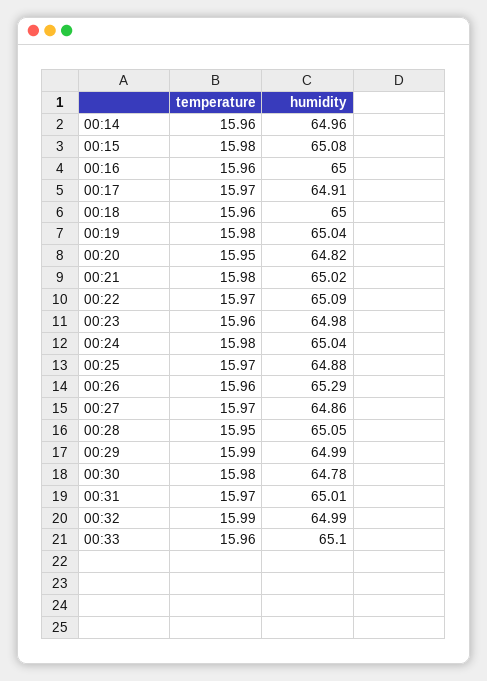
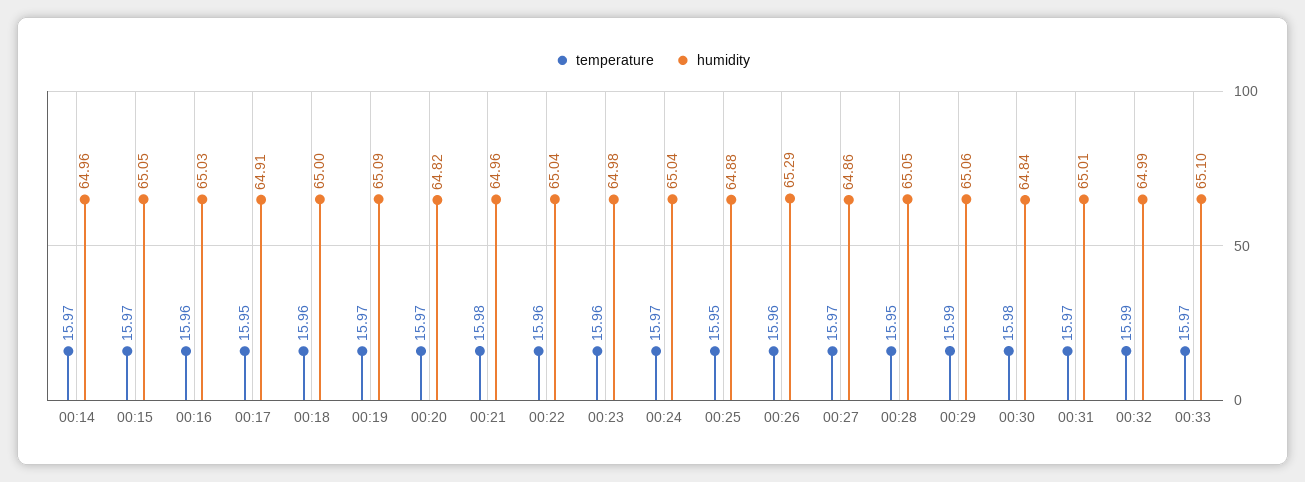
  {
    "temperature": {
-     "00:14": 15.96,
+     "00:14": 15.97,
-     "00:15": 15.98,
+     "00:15": 15.97,
      "00:16": 15.96,
-     "00:17": 15.97,
+     "00:17": 15.95,
      "00:18": 15.96,
-     "00:19": 15.98,
+     "00:19": 15.97,
-     "00:20": 15.95,
+     "00:20": 15.97,
      "00:21": 15.98,
-     "00:22": 15.97,
+     "00:22": 15.96,
      "00:23": 15.96,
-     "00:24": 15.98,
+     "00:24": 15.97,
-     "00:25": 15.97,
+     "00:25": 15.95,
      "00:26": 15.96,
      "00:27": 15.97,
      "00:28": 15.95,
      "00:29": 15.99,
      "00:30": 15.98,
      "00:31": 15.97,
      "00:32": 15.99,
-     "00:33": 15.96
+     "00:33": 15.97
    },
    "humidity": {
      "00:14": 64.96,
-     "00:15": 65.08,
+     "00:15": 65.05,
-     "00:16": 65,
+     "00:16": 65.03,
      "00:17": 64.91,
      "00:18": 65,
-     "00:19": 65.04,
+     "00:19": 65.09,
      "00:20": 64.82,
-     "00:21": 65.02,
+     "00:21": 64.96,
-     "00:22": 65.09,
+     "00:22": 65.04,
      "00:23": 64.98,
      "00:24": 65.04,
      "00:25": 64.88,
      "00:26": 65.29,
      "00:27": 64.86,
      "00:28": 65.05,
-     "00:29": 64.99,
+     "00:29": 65.06,
-     "00:30": 64.78,
+     "00:30": 64.84,
      "00:31": 65.01,
      "00:32": 64.99,
      "00:33": 65.1
    }
  }

